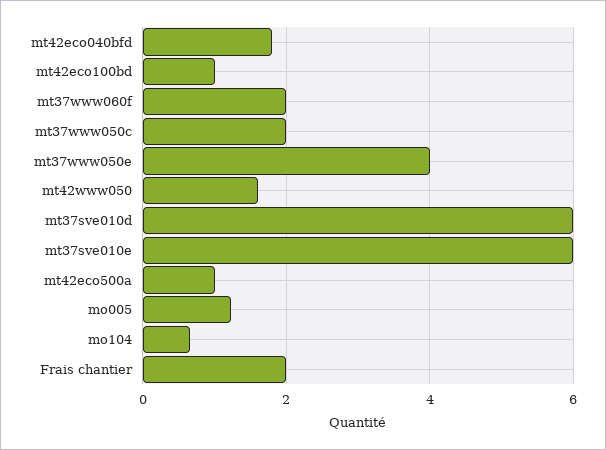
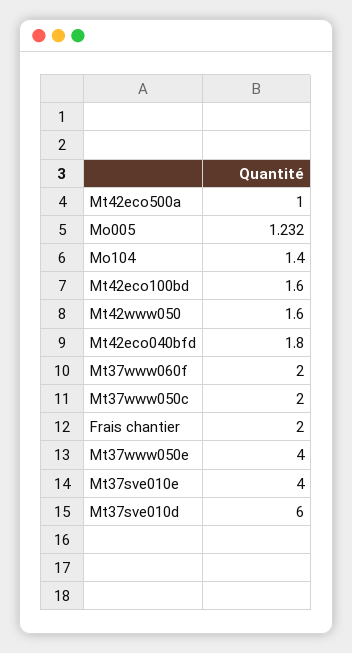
  {
    "mt42eco040bfd": 1.8,
-   "mt42eco100bd": 1,
+   "mt42eco100bd": 1.6,
    "mt37www060f": 2,
    "mt37www050c": 2,
    "mt37www050e": 4,
    "mt42www050": 1.6,
    "mt37sve010d": 6,
-   "mt37sve010e": 6,
+   "mt37sve010e": 4,
    "mt42eco500a": 1,
    "mo005": 1.232,
-   "mo104": 0.6,
+   "mo104": 1.4,
    "Frais chantier": 2
  }

